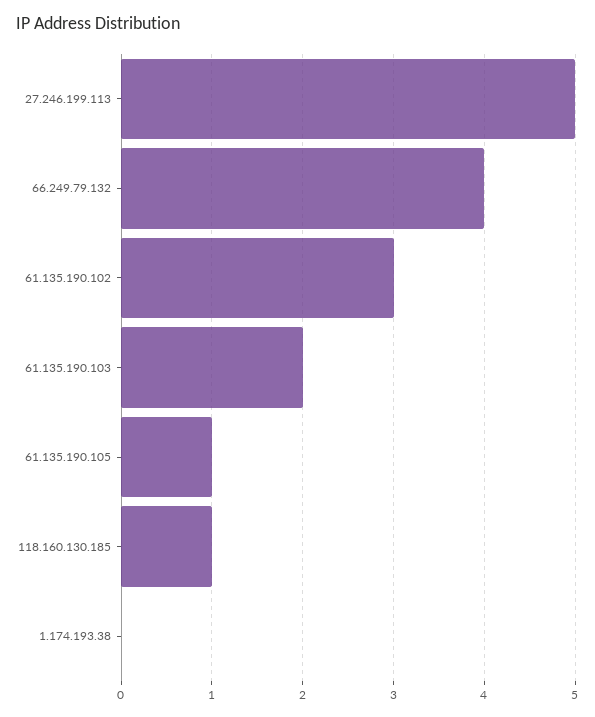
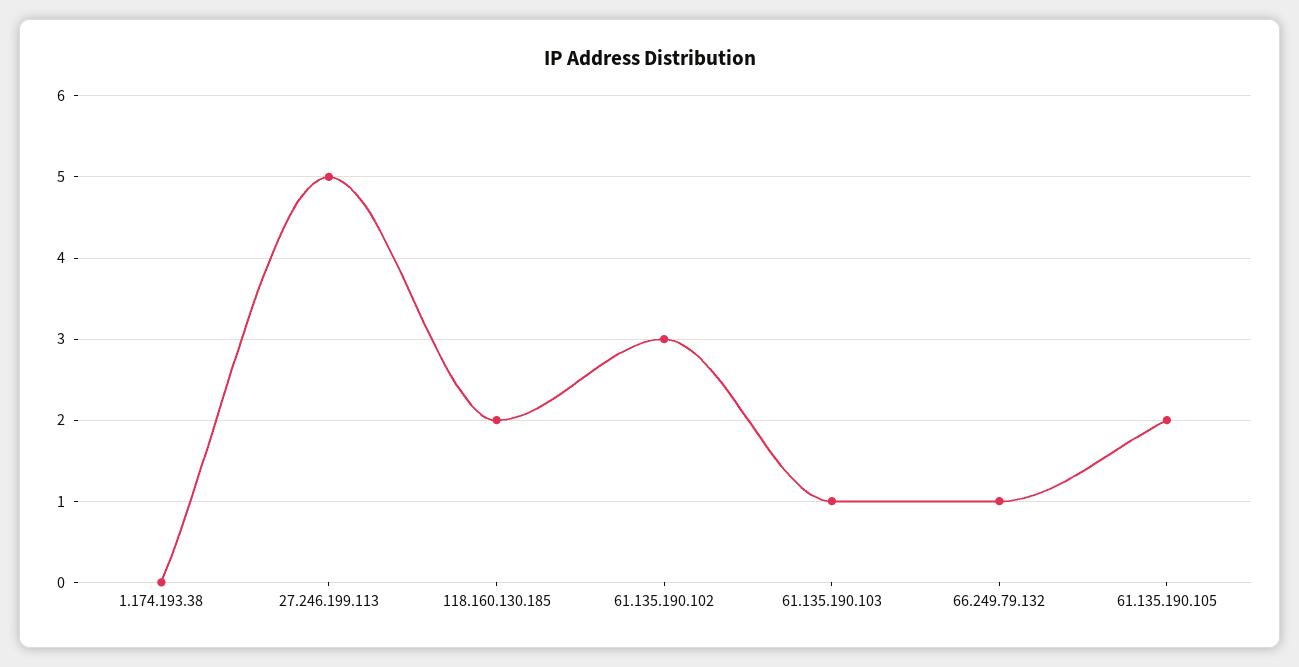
  {
    "27.246.199.113": 5,
-   "66.249.79.132": 4,
+   "66.249.79.132": 1,
    "61.135.190.102": 3,
-   "61.135.190.103": 2,
+   "61.135.190.103": 1,
-   "61.135.190.105": 1,
+   "61.135.190.105": 2,
-   "118.160.130.185": 1,
+   "118.160.130.185": 2,
    "1.174.193.38": 0
  }

